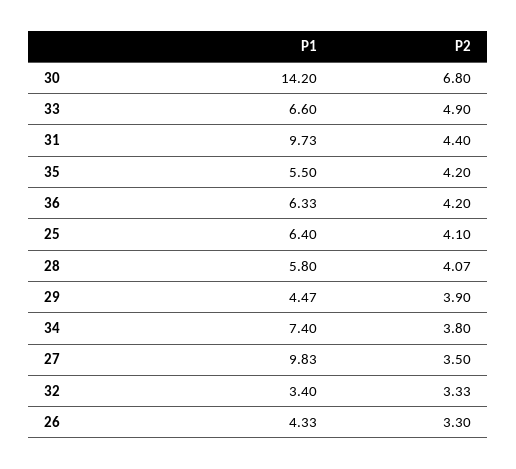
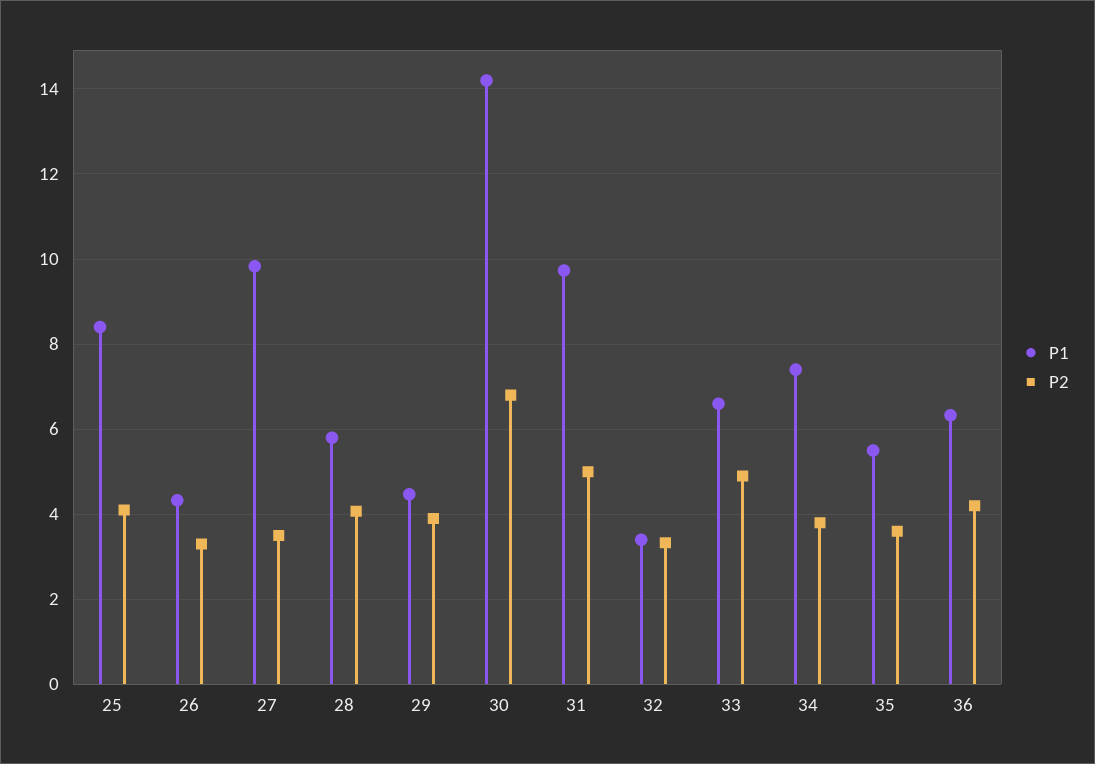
  {
    "P1": {
      "30": 14.2,
      "33": 6.6,
      "31": 9.73,
      "35": 5.5,
      "36": 6.33,
-     "25": 6.4,
+     "25": 8.4,
      "28": 5.8,
      "29": 4.47,
      "34": 7.4,
      "27": 9.83,
      "32": 3.4,
      "26": 4.33
    },
    "P2": {
      "30": 6.8,
      "33": 4.9,
-     "31": 4.4,
+     "31": 5,
-     "35": 4.2,
+     "35": 3.6,
      "36": 4.2,
      "25": 4.1,
      "28": 4.07,
      "29": 3.9,
      "34": 3.8,
      "27": 3.5,
      "32": 3.33,
      "26": 3.3
    }
  }

